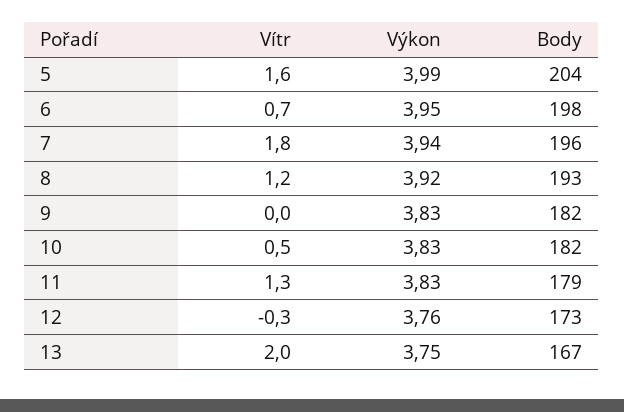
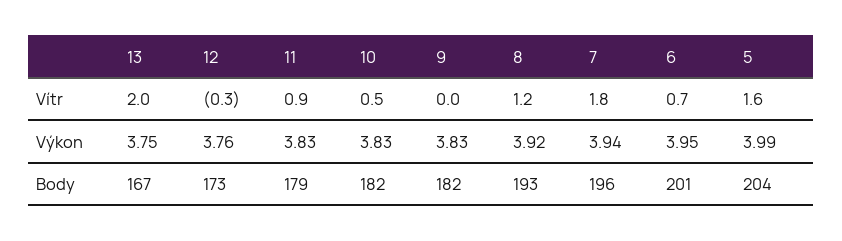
  {
    "Vítr": {
      "5": 1.6,
      "6": 0.7,
      "7": 1.8,
      "8": 1.2,
      "9": 0,
      "10": 0.5,
-     "11": 1.3,
+     "11": 0.9,
      "12": -0.3,
      "13": 2
    },
    "Výkon": {
      "5": 3.99,
      "6": 3.95,
      "7": 3.94,
      "8": 3.92,
      "9": 3.83,
      "10": 3.83,
      "11": 3.83,
      "12": 3.76,
      "13": 3.75
    },
    "Body": {
      "5": 204,
-     "6": 198,
+     "6": 201,
      "7": 196,
      "8": 193,
      "9": 182,
      "10": 182,
      "11": 179,
      "12": 173,
      "13": 167
    }
  }

